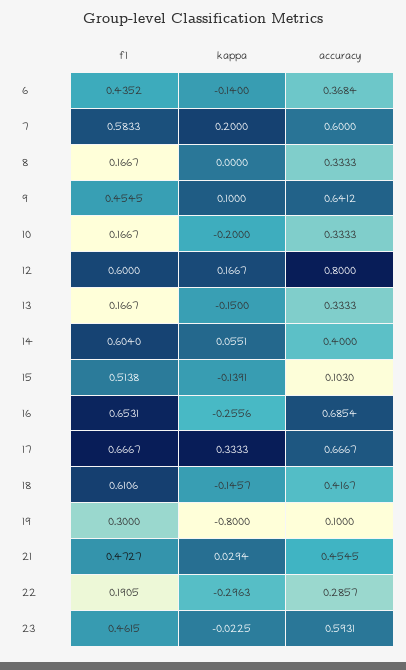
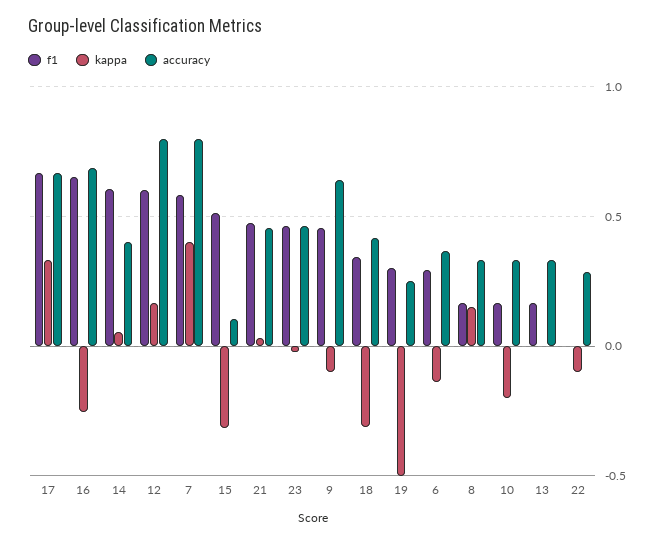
  {
    "f1": {
-     "6": 0.4352,
+     "6": 0.3,
      "7": 0.5833,
      "8": 0.1667,
      "9": 0.4545,
      "10": 0.1667,
      "12": 0.6,
      "13": 0.1667,
      "14": 0.604,
      "15": 0.5138,
      "16": 0.6531,
      "17": 0.6667,
-     "18": 0.6106,
+     "18": 0.35,
      "19": 0.3,
      "21": 0.4727,
-     "22": 0.1905,
+     "22": 0,
      "23": 0.4615
    },
    "kappa": {
      "6": -0.14,
-     "7": 0.2,
+     "7": 0.4,
-     "8": 0,
+     "8": 0.15,
-     "9": 0.1,
+     "9": -0.1,
      "10": -0.2,
      "12": 0.1667,
-     "13": -0.15,
+     "13": 0,
      "14": 0.0551,
-     "15": -0.1391,
+     "15": -0.3,
      "16": -0.2556,
      "17": 0.3333,
-     "18": -0.1457,
+     "18": -0.3,
-     "19": -0.8,
+     "19": -0.5,
      "21": 0.0294,
-     "22": -0.2963,
+     "22": -0.1,
      "23": -0.0225
    },
    "accuracy": {
      "6": 0.3684,
-     "7": 0.6,
+     "7": 0.8,
      "8": 0.3333,
      "9": 0.6412,
      "10": 0.3333,
      "12": 0.8,
      "13": 0.3333,
      "14": 0.4,
      "15": 0.103,
      "16": 0.6854,
      "17": 0.6667,
      "18": 0.4167,
-     "19": 0.1,
+     "19": 0.25,
      "21": 0.4545,
      "22": 0.2857,
-     "23": 0.5931
+     "23": 0.45
    }
  }

